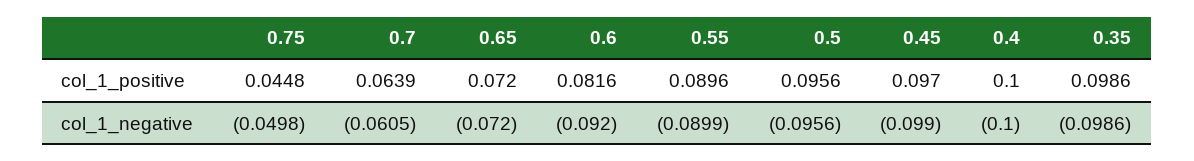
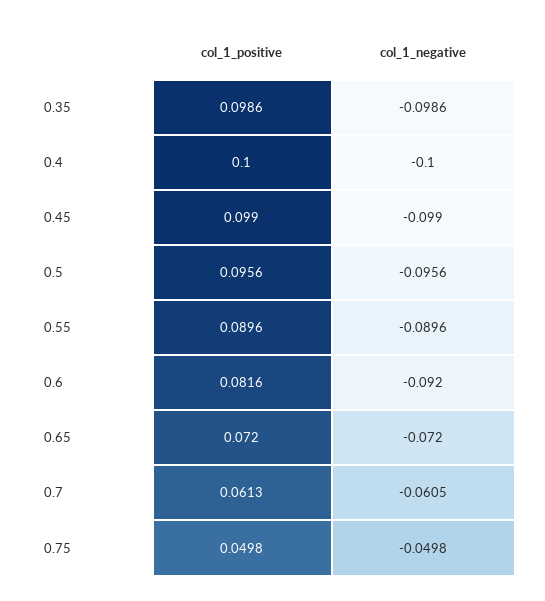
  {
    "0.75": {
-     "col_1_positive": 0.0448,
+     "col_1_positive": 0.0498,
      "col_1_negative": -0.0498
    },
    "0.7": {
-     "col_1_positive": 0.0639,
+     "col_1_positive": 0.0613,
      "col_1_negative": -0.0605
    },
    "0.65": {
      "col_1_positive": 0.072,
      "col_1_negative": -0.072
    },
    "0.6": {
      "col_1_positive": 0.0816,
      "col_1_negative": -0.092
    },
    "0.55": {
      "col_1_positive": 0.0896,
-     "col_1_negative": -0.0899
+     "col_1_negative": -0.0896
    },
    "0.5": {
      "col_1_positive": 0.0956,
      "col_1_negative": -0.0956
    },
    "0.45": {
-     "col_1_positive": 0.097,
+     "col_1_positive": 0.099,
      "col_1_negative": -0.099
    },
    "0.4": {
      "col_1_positive": 0.1,
      "col_1_negative": -0.1
    },
    "0.35": {
      "col_1_positive": 0.0986,
      "col_1_negative": -0.0986
    }
  }

